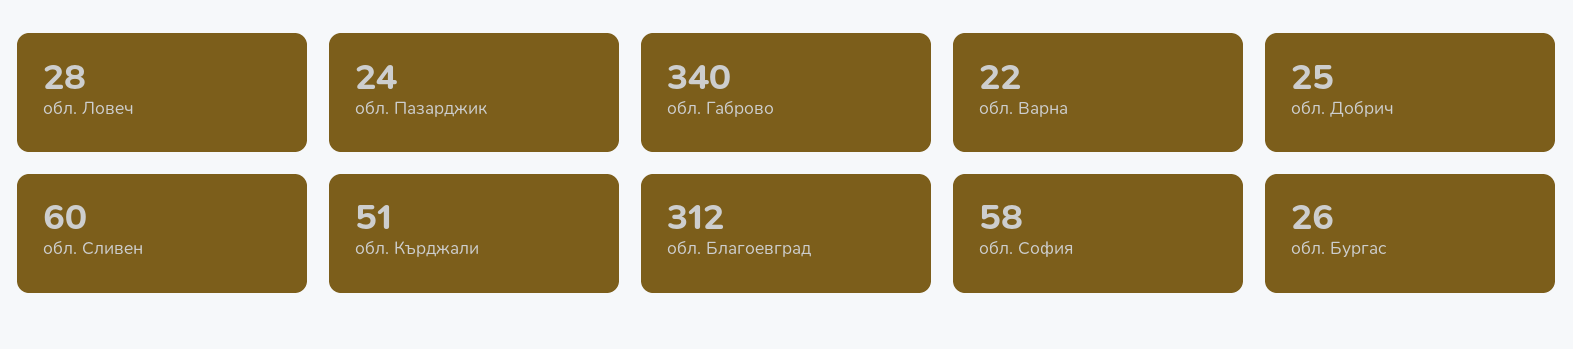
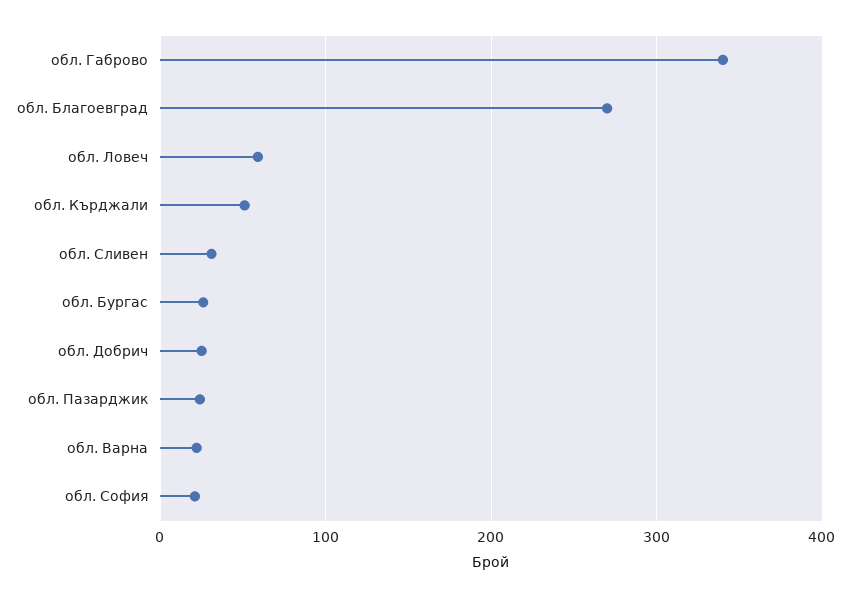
  {
-   "обл. Ловеч": 28,
+   "обл. Ловеч": 60,
    "обл. Пазарджик": 24,
    "обл. Габрово": 340,
    "обл. Варна": 22,
    "обл. Добрич": 25,
-   "обл. Сливен": 60,
+   "обл. Сливен": 30,
    "обл. Кърджали": 51,
-   "обл. Благоевград": 312,
+   "обл. Благоевград": 270,
-   "обл. София": 58,
+   "обл. София": 20,
    "обл. Бургас": 26
  }

